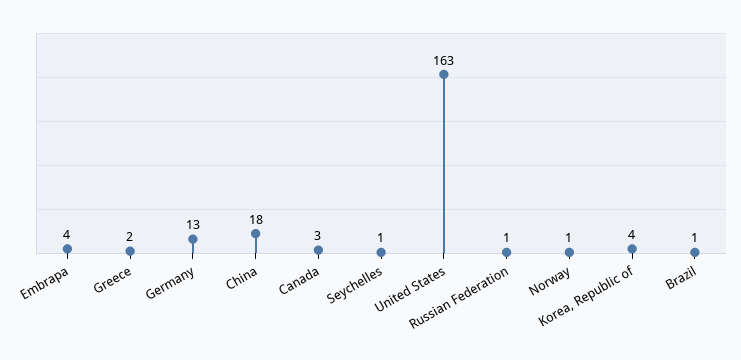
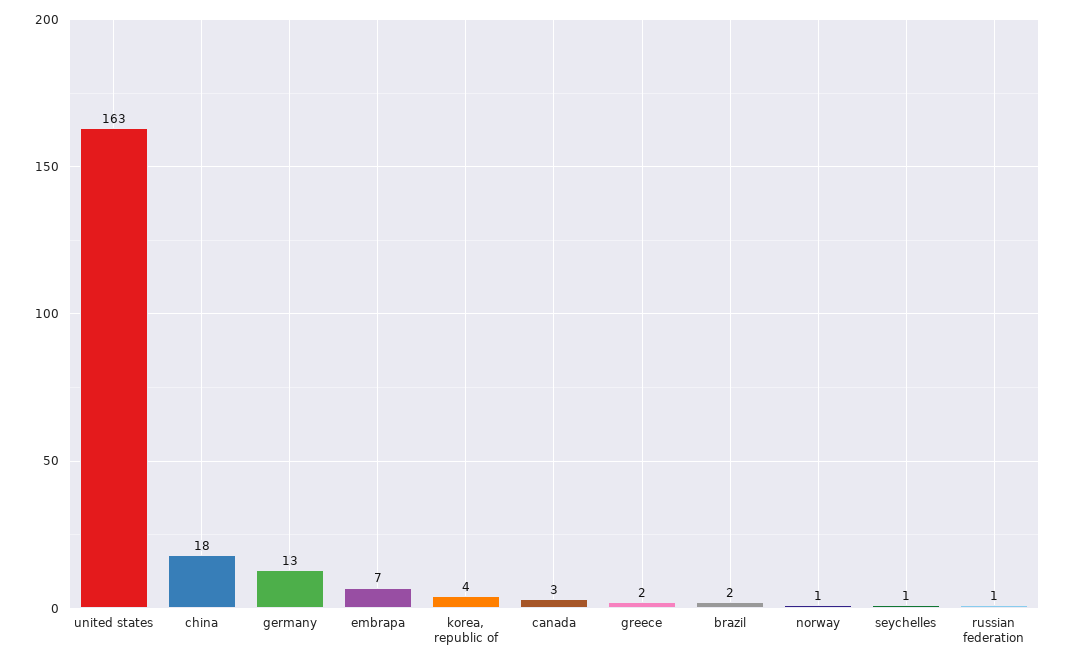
  {
-   "Embrapa": 4,
+   "Embrapa": 7,
    "Greece": 2,
    "Germany": 13,
    "China": 18,
    "Canada": 3,
    "Seychelles": 1,
    "United States": 163,
    "Russian Federation": 1,
    "Norway": 1,
    "Korea, Republic of": 4,
-   "Brazil": 1
+   "Brazil": 2
  }

